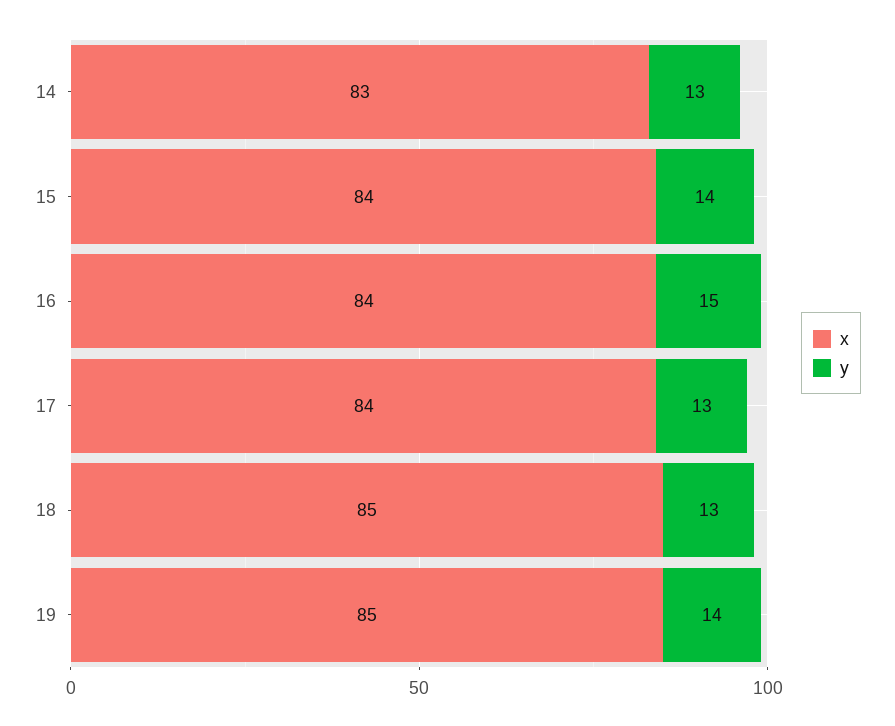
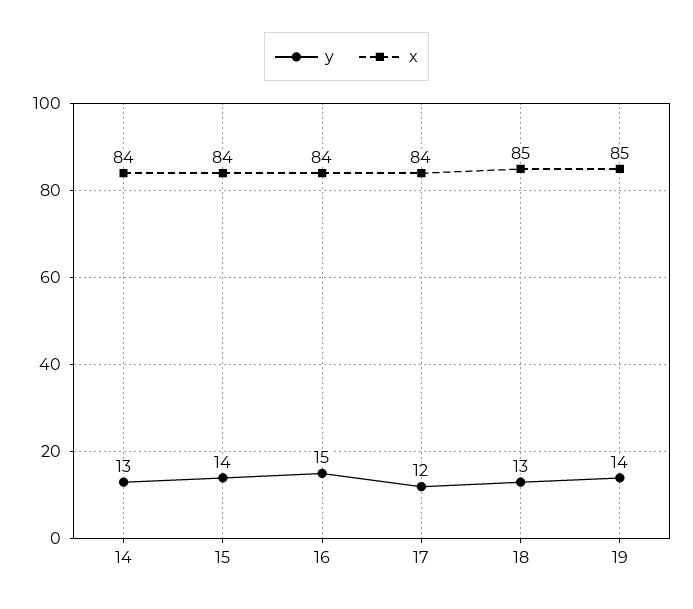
  {
    "x": {
-     "14": 83,
+     "14": 84,
      "15": 84,
      "16": 84,
      "17": 84,
      "18": 85,
      "19": 85
    },
    "y": {
      "14": 13,
      "15": 14,
      "16": 15,
-     "17": 13,
+     "17": 12,
      "18": 13,
      "19": 14
    }
  }

